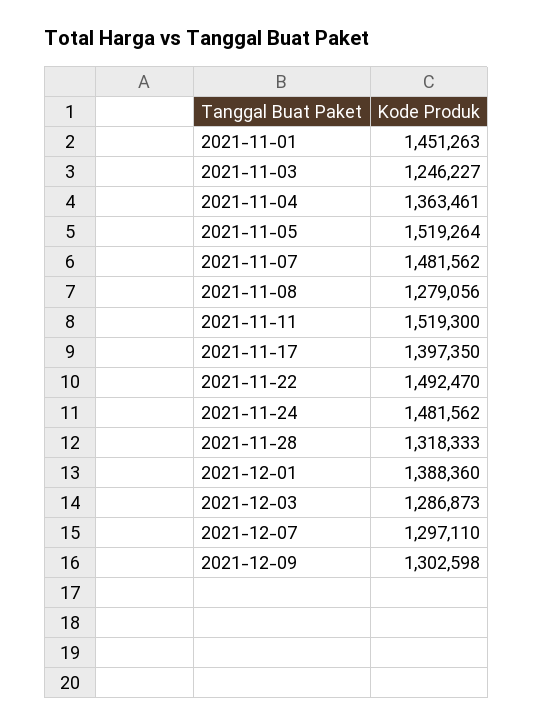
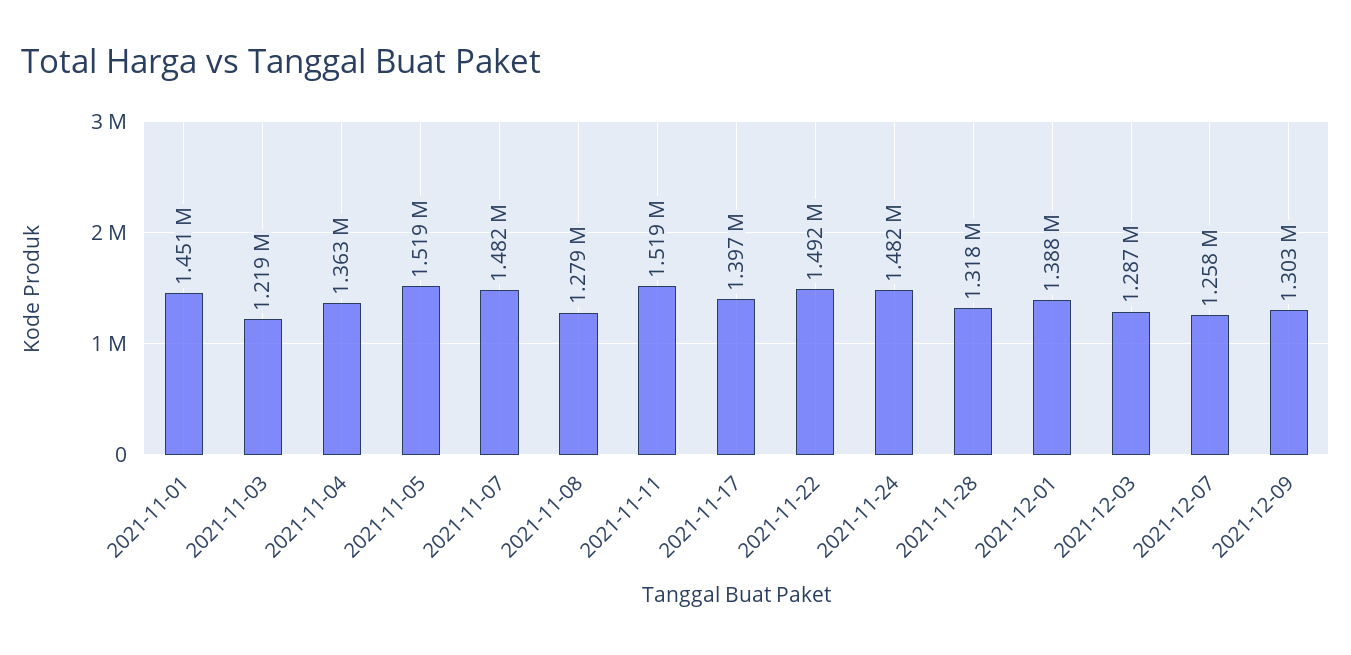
  {
    "2021-11-01": 1451263,
-   "2021-11-03": 1246227,
+   "2021-11-03": 1219000,
    "2021-11-04": 1363461,
    "2021-11-05": 1519264,
    "2021-11-07": 1481562,
    "2021-11-08": 1279056,
    "2021-11-11": 1519300,
    "2021-11-17": 1397350,
    "2021-11-22": 1492470,
    "2021-11-24": 1481562,
    "2021-11-28": 1318333,
    "2021-12-01": 1388360,
    "2021-12-03": 1286873,
-   "2021-12-07": 1297110,
+   "2021-12-07": 1258000,
    "2021-12-09": 1302598
  }

